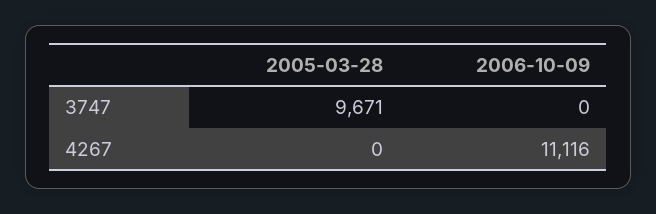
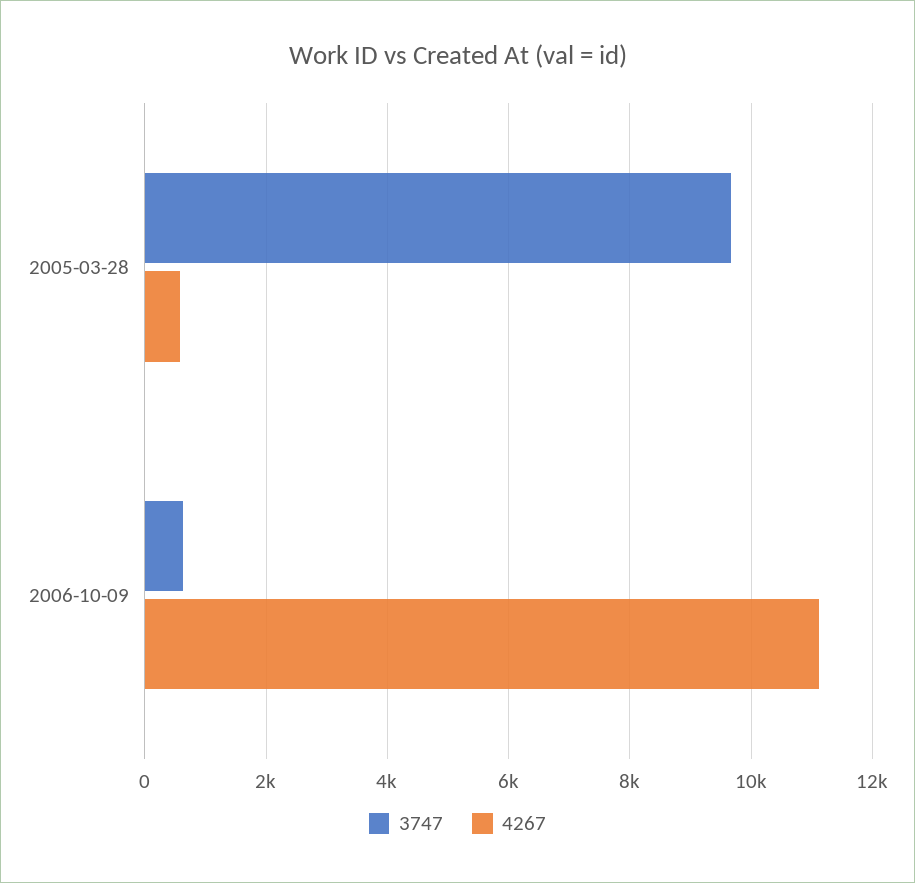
  {
    "3747": {
      "2005-03-28": 9671,
-     "2006-10-09": 0
+     "2006-10-09": 600
    },
    "4267": {
-     "2005-03-28": 0,
+     "2005-03-28": 600,
      "2006-10-09": 11116
    }
  }

